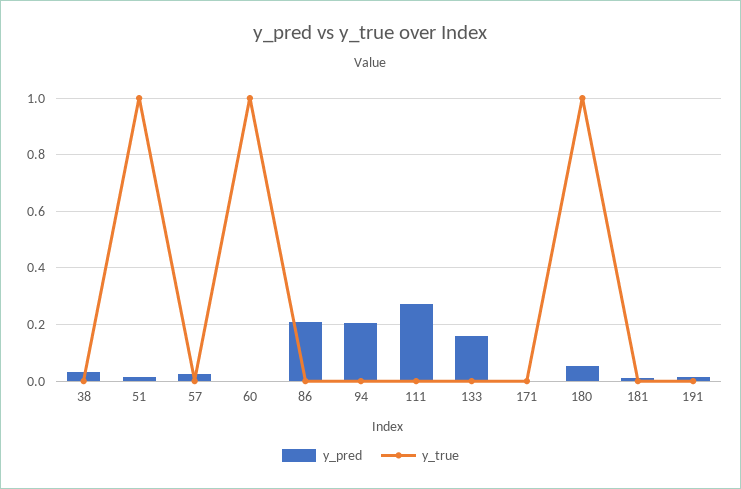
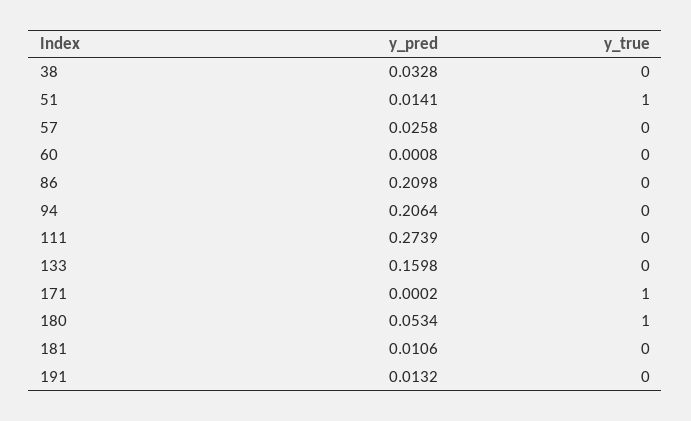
  {
    "y_pred": {
      "38": 0.0328,
      "51": 0.0141,
      "57": 0.0258,
      "60": 0.0008,
      "86": 0.2098,
      "94": 0.2064,
      "111": 0.2739,
      "133": 0.1598,
      "171": 0.0002,
      "180": 0.0534,
      "181": 0.0106,
      "191": 0.0132
    },
    "y_true": {
      "38": 0,
      "51": 1,
      "57": 0,
-     "60": 1,
+     "60": 0,
      "86": 0,
      "94": 0,
      "111": 0,
      "133": 0,
-     "171": 0,
+     "171": 1,
      "180": 1,
      "181": 0,
      "191": 0
    }
  }

